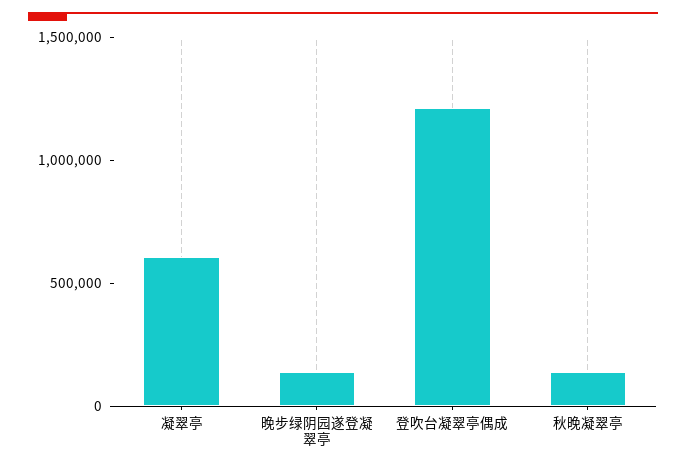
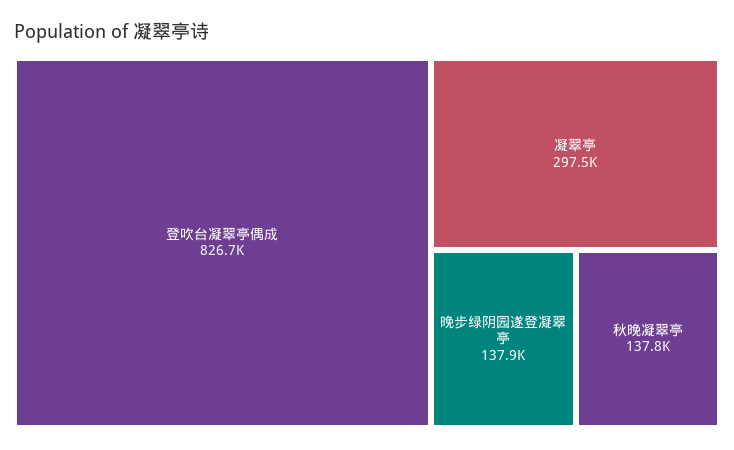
  {
-   "凝翠亭": 600000,
+   "凝翠亭": 297500,
    "晚步绿阴园遂登凝翠亭": 137900,
-   "登吹台凝翠亭偶成": 1200000,
+   "登吹台凝翠亭偶成": 826700,
    "秋晚凝翠亭": 137800
  }

